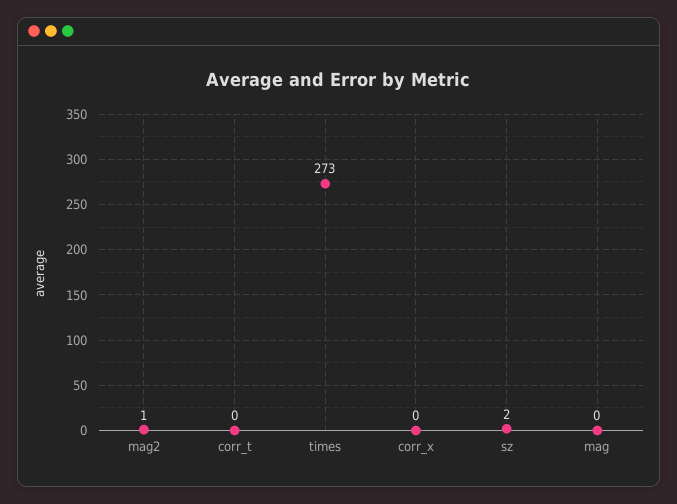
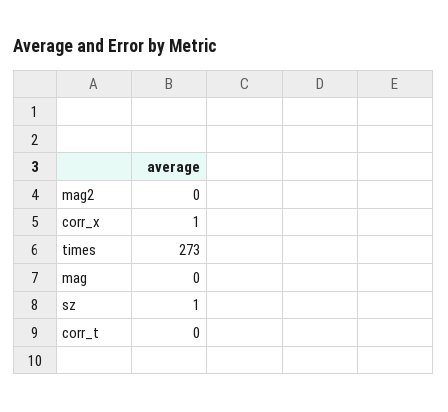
  {
-   "mag2": 1,
+   "mag2": 0,
    "corr_t": 0,
    "times": 273,
-   "corr_x": 0,
+   "corr_x": 1,
-   "sz": 2,
+   "sz": 1,
    "mag": 0
  }

